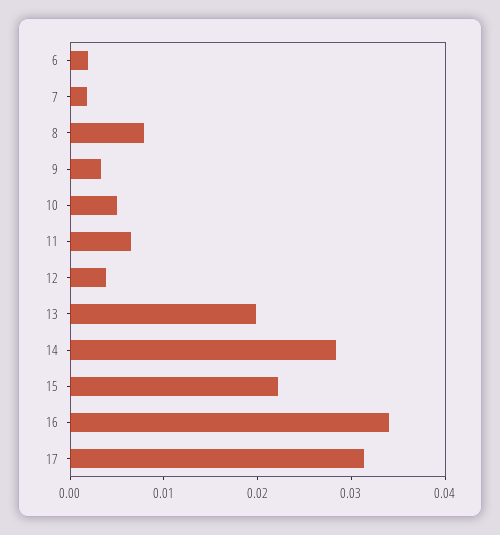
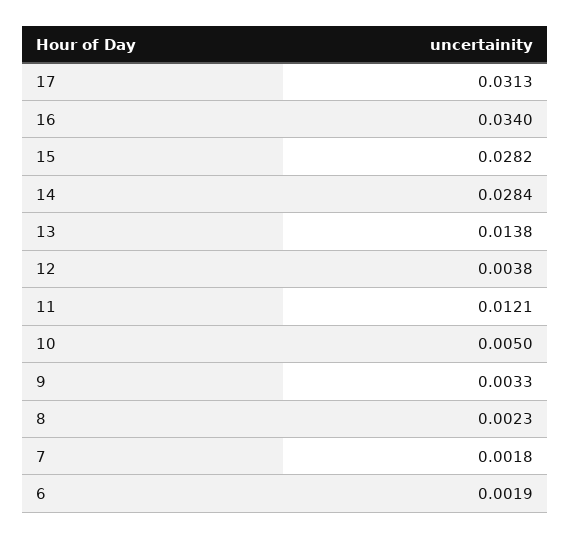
  {
    "6": 0.0019,
    "7": 0.0018,
-   "8": 0.008,
+   "8": 0.0023,
    "9": 0.0033,
    "10": 0.005,
-   "11": 0.006,
+   "11": 0.0121,
    "12": 0.0038,
-   "13": 0.02,
+   "13": 0.0138,
    "14": 0.0284,
-   "15": 0.022,
+   "15": 0.0282,
    "16": 0.034,
    "17": 0.0313
  }

